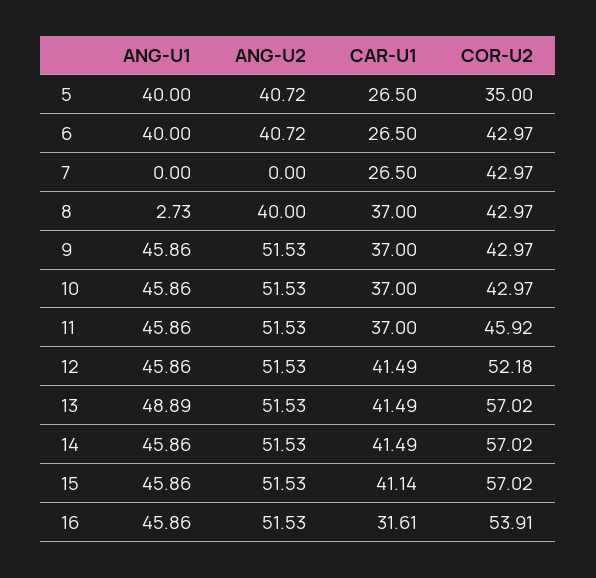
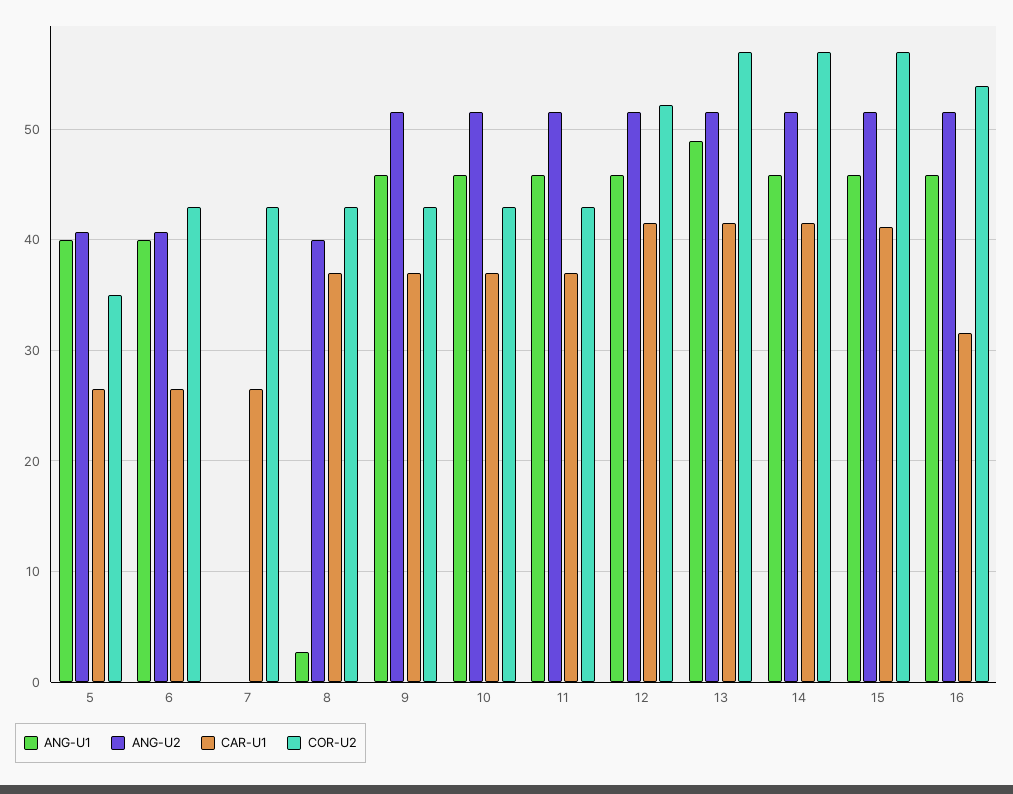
  {
    "ANG-U1": {
      "5": 40,
      "6": 40,
      "7": 0,
      "8": 2.73,
      "9": 45.86,
      "10": 45.86,
      "11": 45.86,
      "12": 45.86,
      "13": 48.89,
      "14": 45.86,
      "15": 45.86,
      "16": 45.86
    },
    "ANG-U2": {
      "5": 40.72,
      "6": 40.72,
      "7": 0,
      "8": 40,
      "9": 51.53,
      "10": 51.53,
      "11": 51.53,
      "12": 51.53,
      "13": 51.53,
      "14": 51.53,
      "15": 51.53,
      "16": 51.53
    },
    "CAR-U1": {
      "5": 26.5,
      "6": 26.5,
      "7": 26.5,
      "8": 37,
      "9": 37,
      "10": 37,
      "11": 37,
      "12": 41.49,
      "13": 41.49,
      "14": 41.49,
      "15": 41.14,
      "16": 31.61
    },
    "COR-U2": {
      "5": 35,
      "6": 42.97,
      "7": 42.97,
      "8": 42.97,
      "9": 42.97,
      "10": 42.97,
-     "11": 45.92,
+     "11": 43,
      "12": 52.18,
      "13": 57.02,
      "14": 57.02,
      "15": 57.02,
      "16": 53.91
    }
  }

